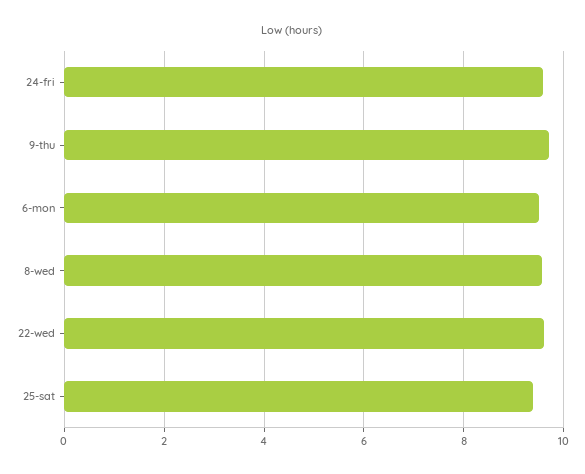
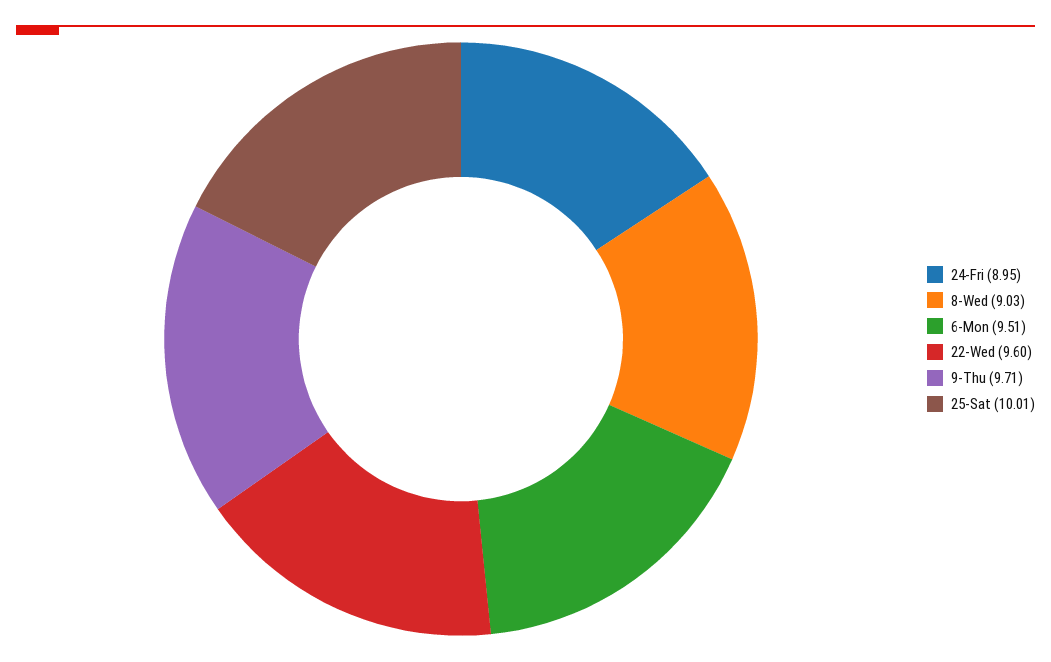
  {
-   "24-fri": 9.6,
+   "24-fri": 8.95,
    "9-thu": 9.71,
    "6-mon": 9.51,
-   "8-wed": 9.6,
+   "8-wed": 9.03,
    "22-wed": 9.6,
-   "25-sat": 9.4
+   "25-sat": 10.01
  }

